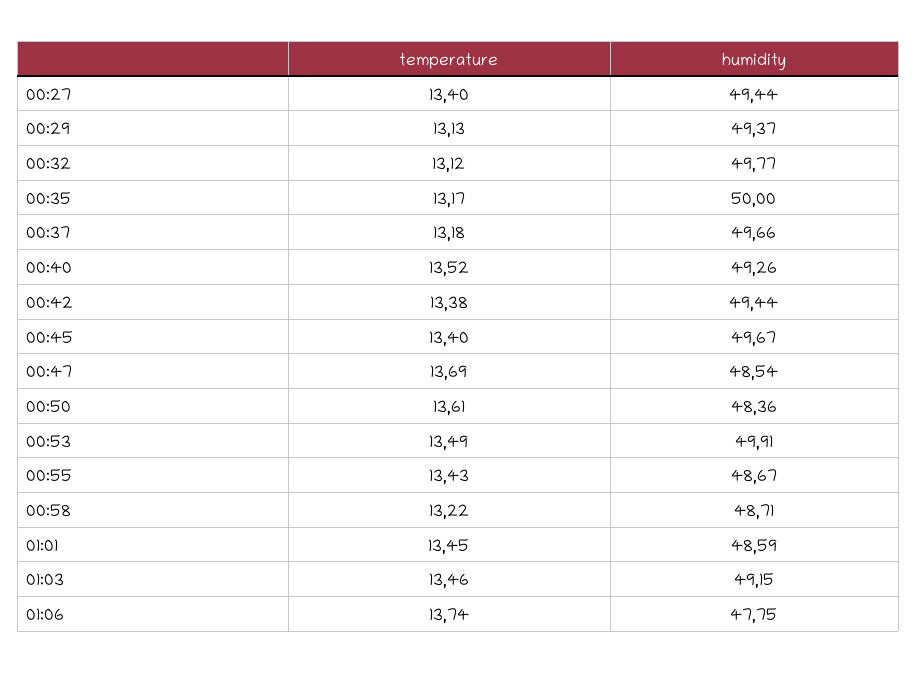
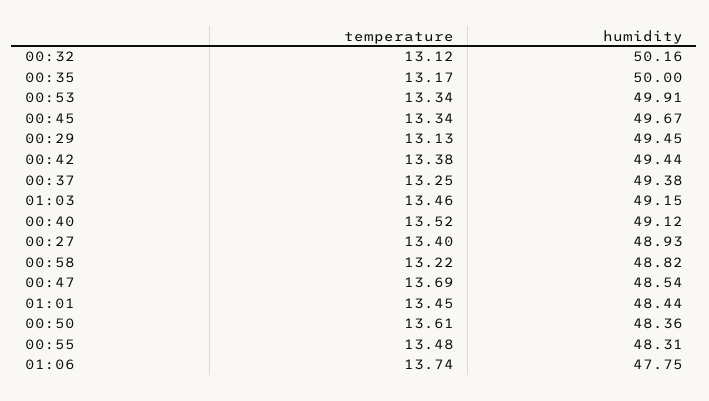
  {
    "temperature": {
      "00:27": 13.4,
      "00:29": 13.13,
      "00:32": 13.12,
      "00:35": 13.17,
-     "00:37": 13.18,
+     "00:37": 13.25,
      "00:40": 13.52,
      "00:42": 13.38,
-     "00:45": 13.4,
+     "00:45": 13.34,
      "00:47": 13.69,
      "00:50": 13.61,
-     "00:53": 13.49,
+     "00:53": 13.34,
-     "00:55": 13.43,
+     "00:55": 13.48,
      "00:58": 13.22,
      "01:01": 13.45,
      "01:03": 13.46,
      "01:06": 13.74
    },
    "humidity": {
-     "00:27": 49.44,
+     "00:27": 48.93,
-     "00:29": 49.37,
+     "00:29": 49.45,
-     "00:32": 49.77,
+     "00:32": 50.16,
      "00:35": 50,
-     "00:37": 49.66,
+     "00:37": 49.38,
-     "00:40": 49.26,
+     "00:40": 49.12,
      "00:42": 49.44,
      "00:45": 49.67,
      "00:47": 48.54,
      "00:50": 48.36,
      "00:53": 49.91,
-     "00:55": 48.67,
+     "00:55": 48.31,
-     "00:58": 48.71,
+     "00:58": 48.82,
-     "01:01": 48.59,
+     "01:01": 48.44,
      "01:03": 49.15,
      "01:06": 47.75
    }
  }

